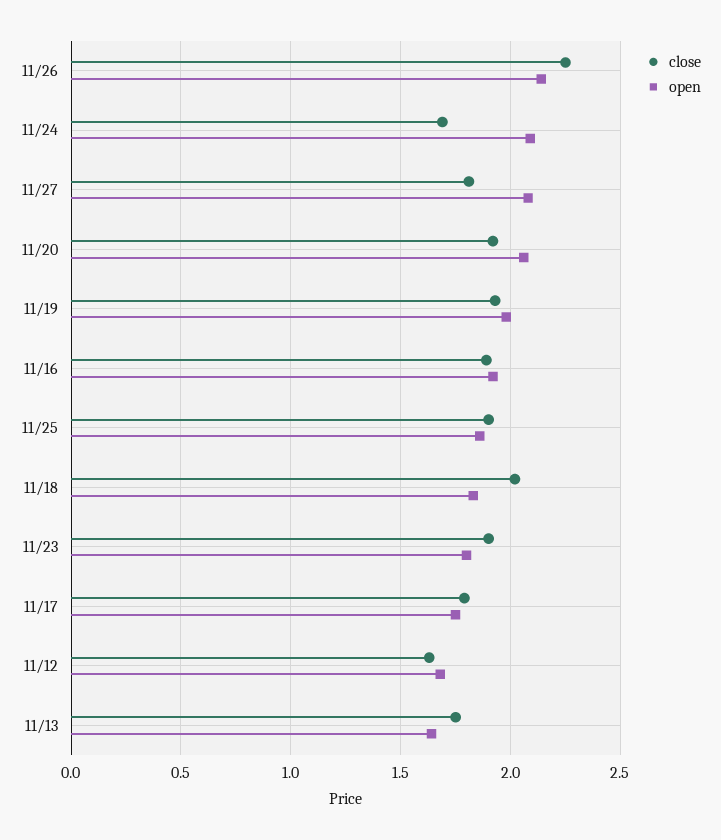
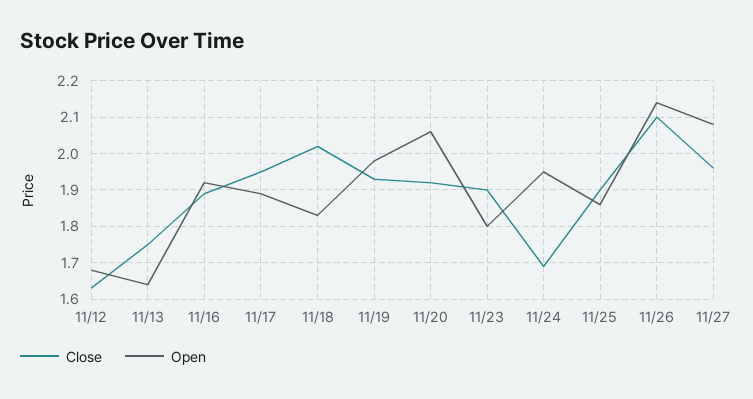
  {
    "close": {
-     "11/26": 2.25,
+     "11/26": 2.1,
      "11/24": 1.7,
-     "11/27": 1.8,
+     "11/27": 1.95,
      "11/20": 1.9,
      "11/19": 1.95,
      "11/16": 1.9,
      "11/25": 1.9,
      "11/18": 2,
      "11/23": 1.9,
-     "11/17": 1.8,
+     "11/17": 1.95,
      "11/12": 1.65,
      "11/13": 1.75
    },
    "open": {
      "11/26": 2.15,
-     "11/24": 2.1,
+     "11/24": 1.95,
      "11/27": 2.1,
      "11/20": 2.05,
      "11/19": 2,
      "11/16": 1.9,
      "11/25": 1.85,
      "11/18": 1.85,
      "11/23": 1.8,
-     "11/17": 1.75,
+     "11/17": 1.9,
      "11/12": 1.7,
      "11/13": 1.65
    }
  }

